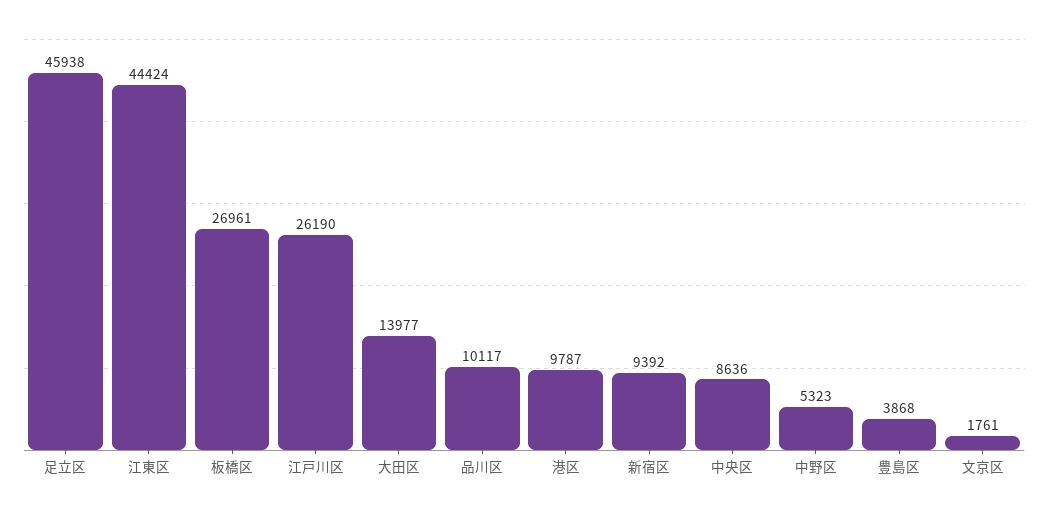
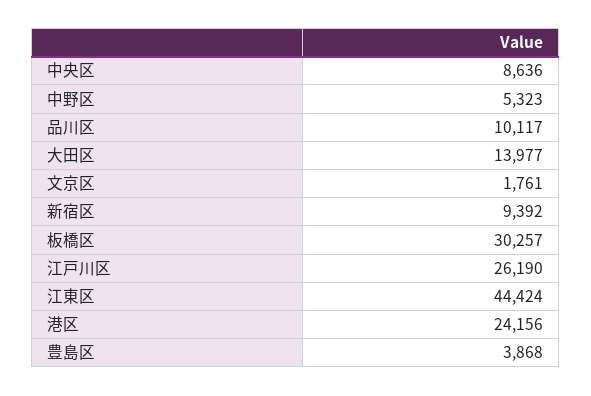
  {
-   "足立区": 45938,
    "江東区": 44424,
-   "板橋区": 26961,
+   "板橋区": 30257,
    "江戸川区": 26190,
    "大田区": 13977,
    "品川区": 10117,
-   "港区": 9787,
+   "港区": 24156,
    "新宿区": 9392,
    "中央区": 8636,
    "中野区": 5323,
    "豊島区": 3868,
    "文京区": 1761
  }

